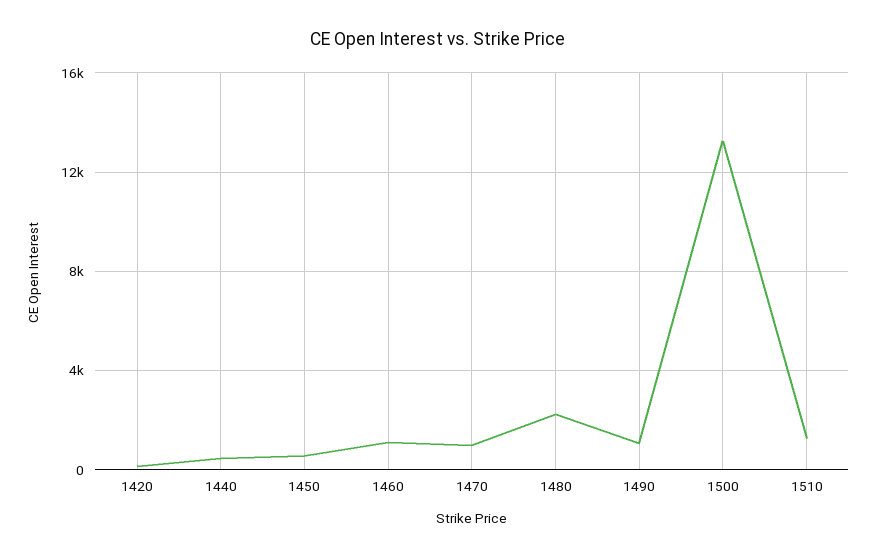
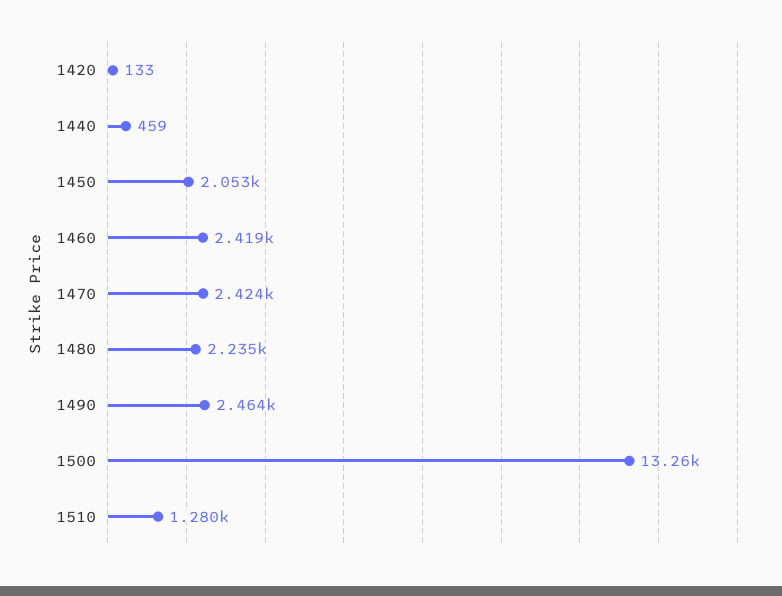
  {
    "1420": 133,
    "1440": 459,
-   "1450": 500,
+   "1450": 2053,
-   "1460": 1000,
+   "1460": 2419,
-   "1470": 1000,
+   "1470": 2424,
    "1480": 2235,
-   "1490": 1000,
+   "1490": 2464,
    "1500": 13260,
    "1510": 1280
  }

